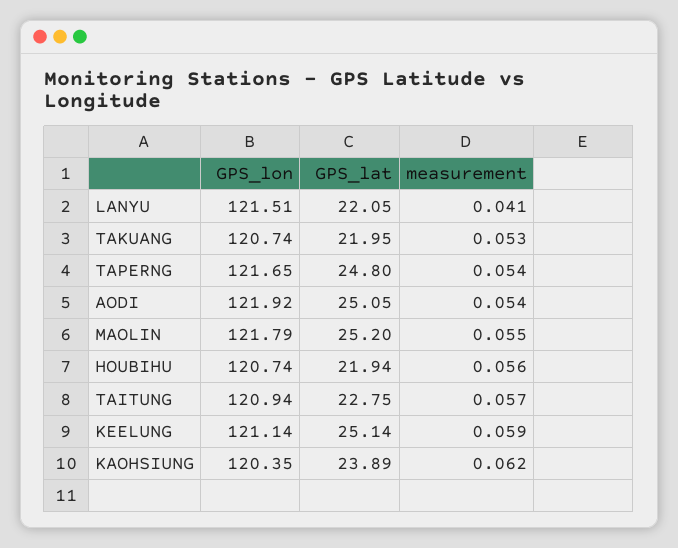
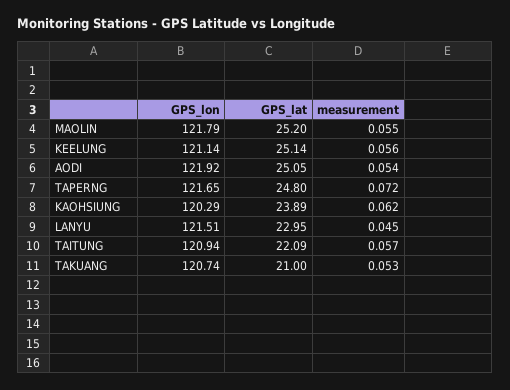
  {
    "GPS_lon": {
      "LANYU": 121.51,
      "TAKUANG": 120.74,
      "TAPERNG": 121.65,
      "AODI": 121.92,
      "MAOLIN": 121.79,
-     "HOUBIHU": 120.74,
      "TAITUNG": 120.94,
      "KEELUNG": 121.14,
-     "KAOHSIUNG": 120.35
+     "KAOHSIUNG": 120.29
    },
    "GPS_lat": {
-     "LANYU": 22.05,
+     "LANYU": 22.95,
-     "TAKUANG": 21.95,
+     "TAKUANG": 21,
      "TAPERNG": 24.8,
      "AODI": 25.05,
      "MAOLIN": 25.2,
-     "HOUBIHU": 21.94,
-     "TAITUNG": 22.75,
+     "TAITUNG": 22.09,
      "KEELUNG": 25.14,
      "KAOHSIUNG": 23.89
    },
    "measurement": {
-     "LANYU": 0.041,
+     "LANYU": 0.045,
      "TAKUANG": 0.053,
-     "TAPERNG": 0.054,
+     "TAPERNG": 0.072,
      "AODI": 0.054,
      "MAOLIN": 0.055,
-     "HOUBIHU": 0.056,
      "TAITUNG": 0.057,
-     "KEELUNG": 0.059,
+     "KEELUNG": 0.056,
      "KAOHSIUNG": 0.062
    }
  }

